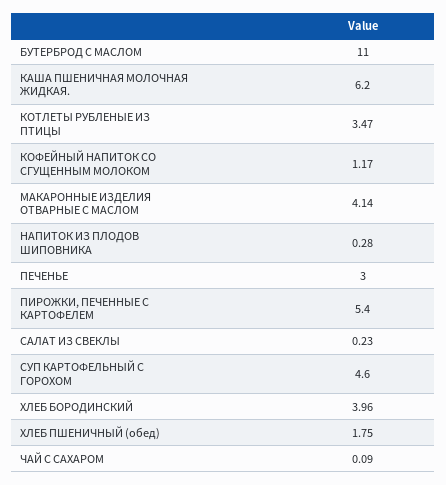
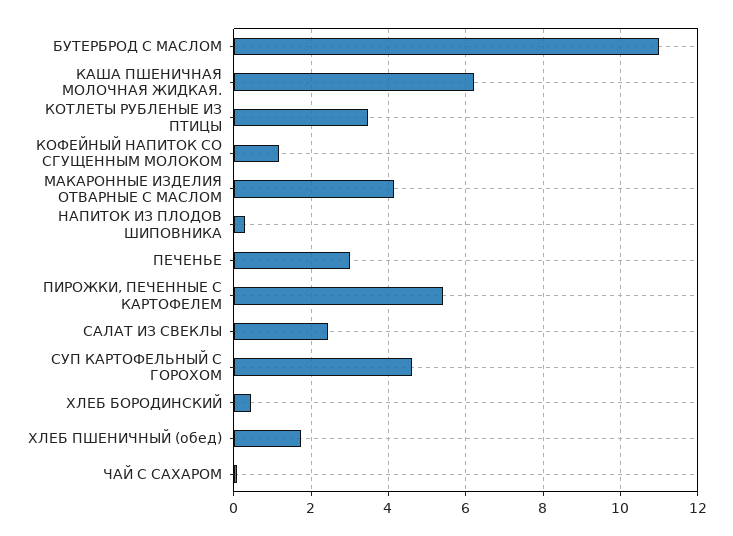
  {
    "БУТЕРБРОД С МАСЛОМ": 11,
    "КАША ПШЕНИЧНАЯ МОЛОЧНАЯ ЖИДКАЯ.": 6.2,
    "КОТЛЕТЫ РУБЛЕНЫЕ ИЗ ПТИЦЫ": 3.47,
    "КОФЕЙНЫЙ НАПИТОК СО СГУЩЕННЫМ МОЛОКОМ": 1.17,
    "МАКАРОННЫЕ ИЗДЕЛИЯ ОТВАРНЫЕ С МАСЛОМ": 4.14,
    "НАПИТОК ИЗ ПЛОДОВ ШИПОВНИКА": 0.28,
    "ПЕЧЕНЬЕ": 3,
    "ПИРОЖКИ, ПЕЧЕННЫЕ С КАРТОФЕЛЕМ": 5.4,
-   "САЛАТ ИЗ СВЕКЛЫ": 0.23,
+   "САЛАТ ИЗ СВЕКЛЫ": 2.4,
    "СУП КАРТОФЕЛЬНЫЙ С ГОРОХОМ": 4.6,
-   "ХЛЕБ БОРОДИНСКИЙ": 3.96,
+   "ХЛЕБ БОРОДИНСКИЙ": 0.4,
    "ХЛЕБ ПШЕНИЧНЫЙ (обед)": 1.75,
    "ЧАЙ С САХАРОМ": 0.09
  }

